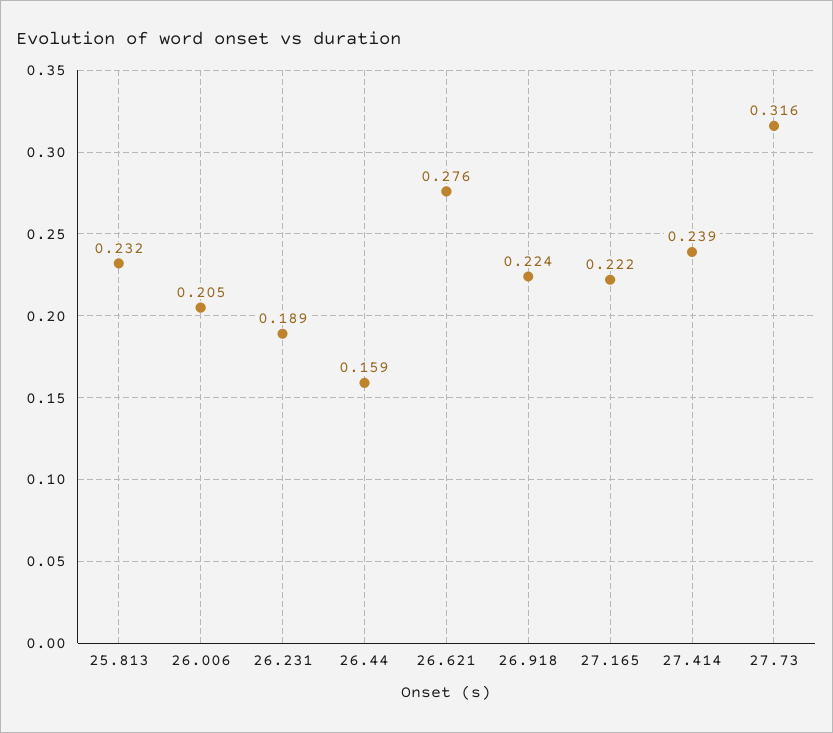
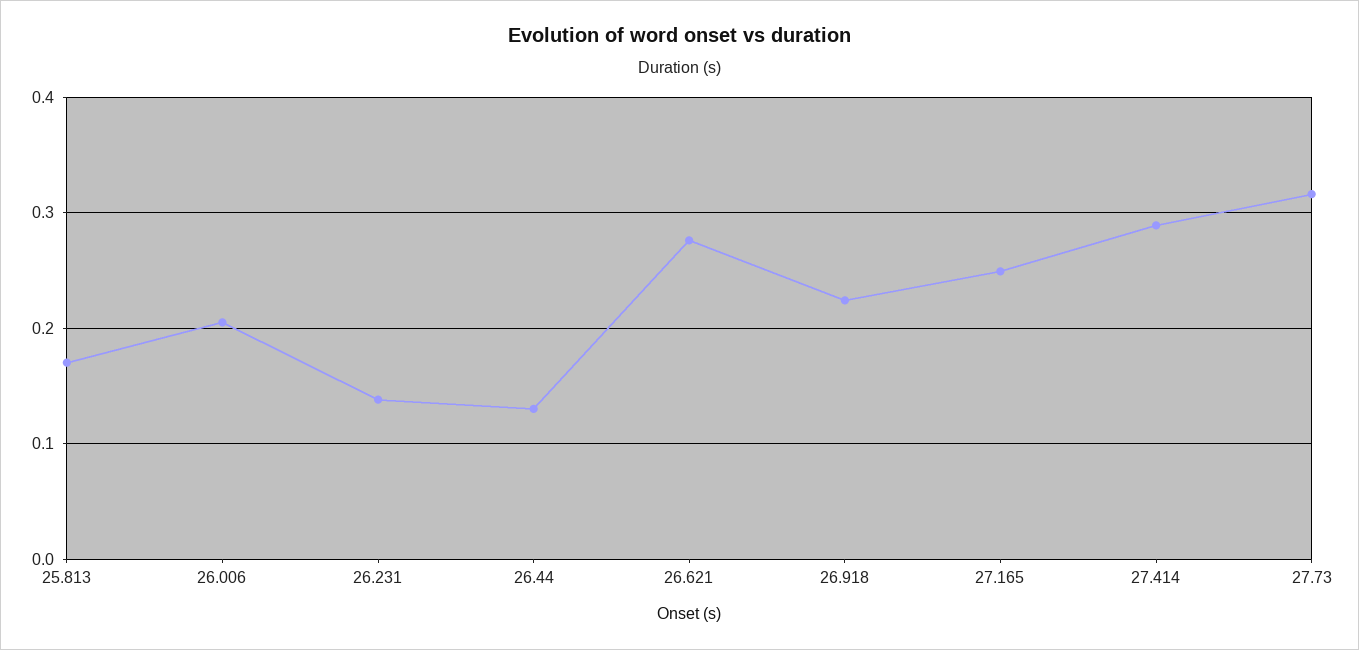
  {
-   "25.813": 0.232,
+   "25.813": 0.17,
    "26.006": 0.205,
-   "26.231": 0.189,
+   "26.231": 0.14,
-   "26.44": 0.159,
+   "26.44": 0.13,
    "26.621": 0.276,
    "26.918": 0.224,
-   "27.165": 0.222,
+   "27.165": 0.25,
-   "27.414": 0.239,
+   "27.414": 0.29,
    "27.73": 0.316
  }

